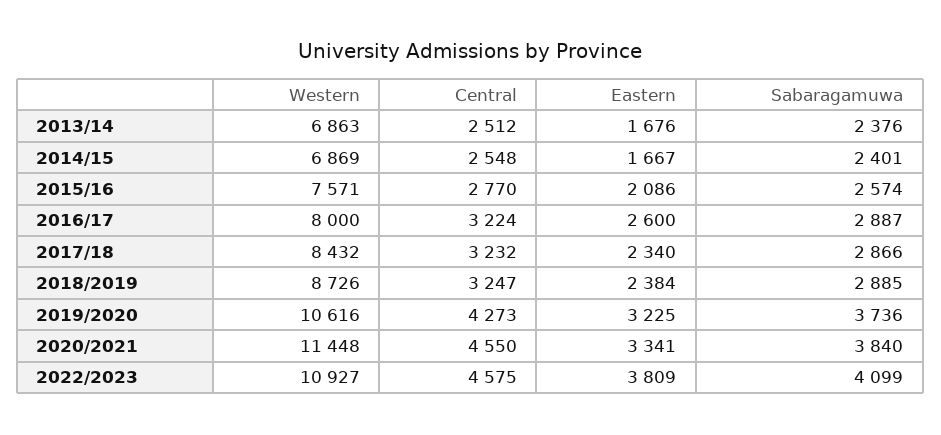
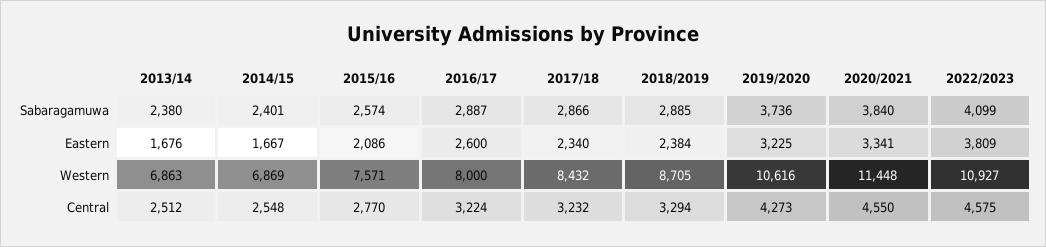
  {
    "Western": {
      "2013/14": 6863,
      "2014/15": 6869,
      "2015/16": 7571,
      "2016/17": 8000,
      "2017/18": 8432,
-     "2018/2019": 8726,
+     "2018/2019": 8705,
      "2019/2020": 10616,
      "2020/2021": 11448,
      "2022/2023": 10927
    },
    "Central": {
      "2013/14": 2512,
      "2014/15": 2548,
      "2015/16": 2770,
      "2016/17": 3224,
      "2017/18": 3232,
-     "2018/2019": 3247,
+     "2018/2019": 3294,
      "2019/2020": 4273,
      "2020/2021": 4550,
      "2022/2023": 4575
    },
    "Eastern": {
      "2013/14": 1676,
      "2014/15": 1667,
      "2015/16": 2086,
      "2016/17": 2600,
      "2017/18": 2340,
      "2018/2019": 2384,
      "2019/2020": 3225,
      "2020/2021": 3341,
      "2022/2023": 3809
    },
    "Sabaragamuwa": {
-     "2013/14": 2376,
+     "2013/14": 2380,
      "2014/15": 2401,
      "2015/16": 2574,
      "2016/17": 2887,
      "2017/18": 2866,
      "2018/2019": 2885,
      "2019/2020": 3736,
      "2020/2021": 3840,
      "2022/2023": 4099
    }
  }

